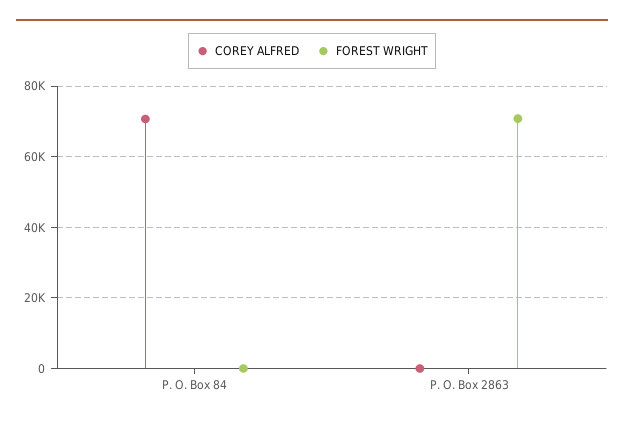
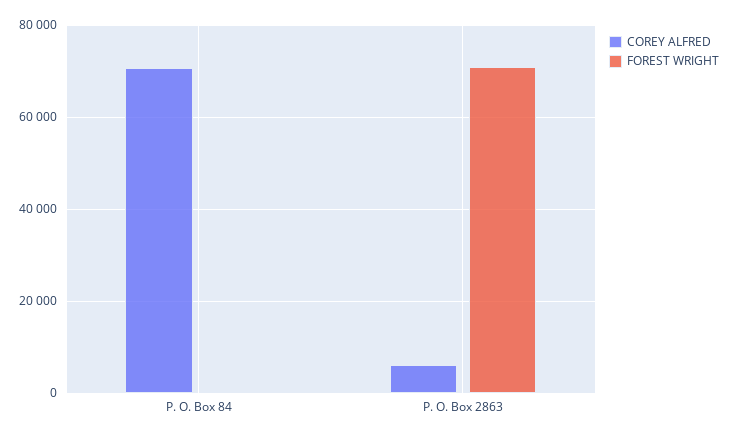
  {
    "COREY ALFRED": {
      "P. O. Box 84": 70000,
-     "P. O. Box 2863": 0
+     "P. O. Box 2863": 6000
    },
    "FOREST WRIGHT": {
      "P. O. Box 84": 0,
      "P. O. Box 2863": 70000
    }
  }

